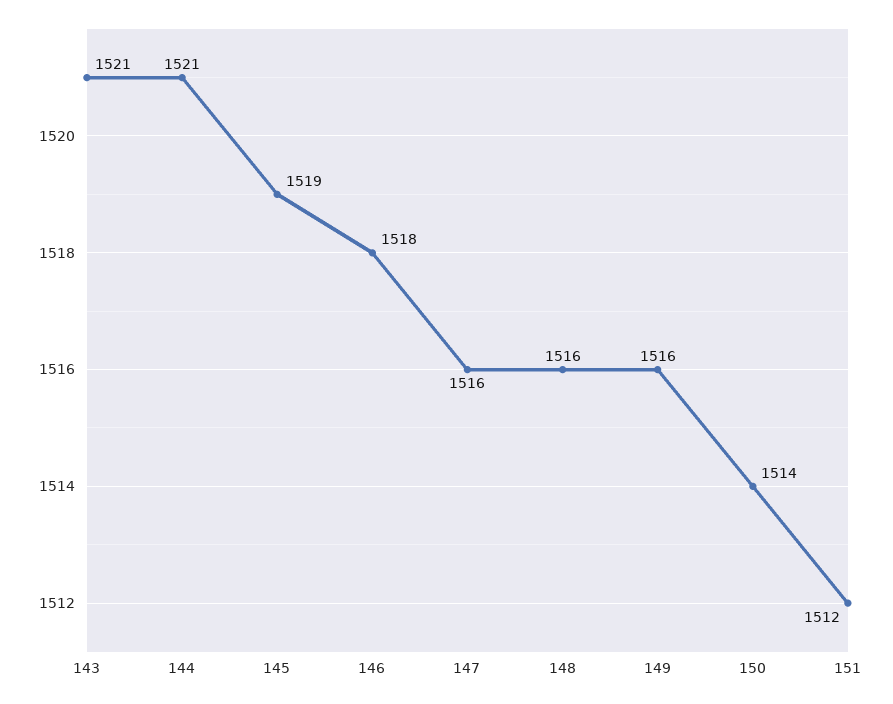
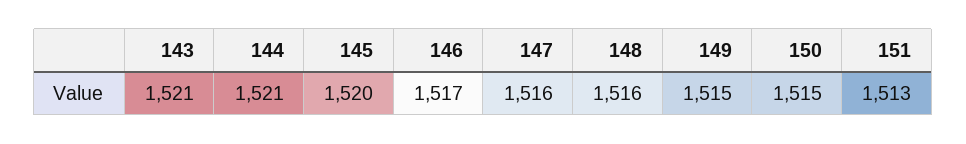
  {
    "143": 1521,
    "144": 1521,
-   "145": 1519,
+   "145": 1520,
-   "146": 1518,
+   "146": 1517,
    "147": 1516,
    "148": 1516,
-   "149": 1516,
+   "149": 1515,
-   "150": 1514,
+   "150": 1515,
-   "151": 1512
+   "151": 1513
  }

